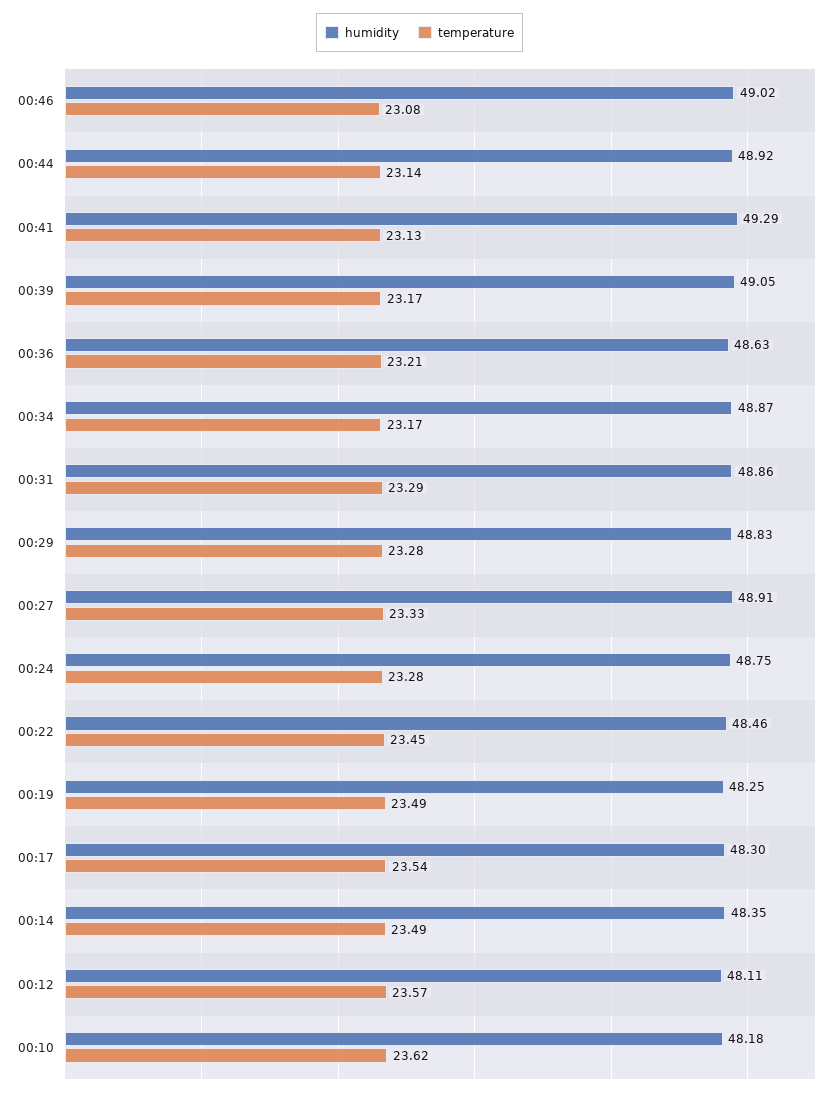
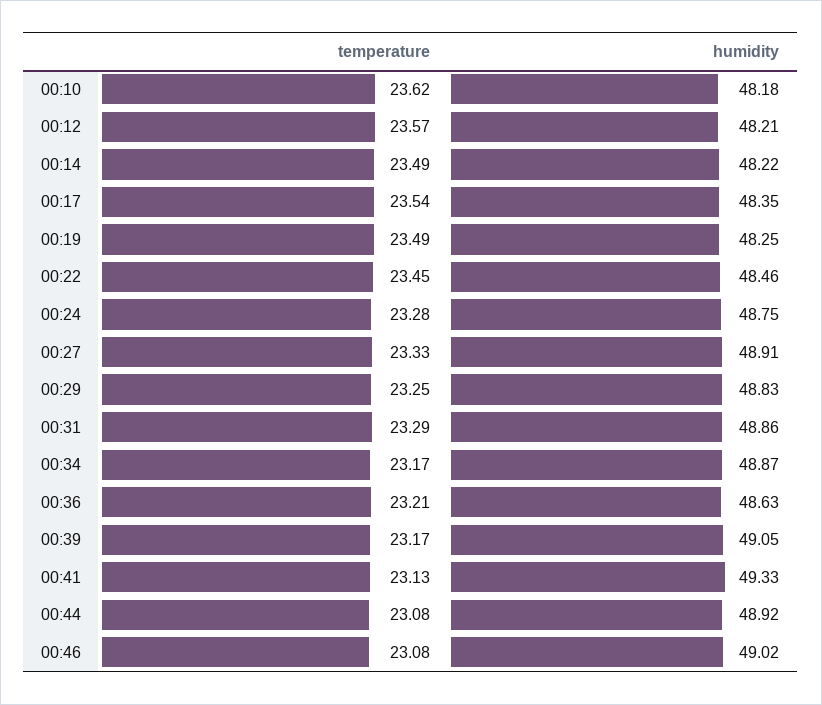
  {
    "humidity": {
      "00:46": 49.02,
      "00:44": 48.92,
-     "00:41": 49.29,
+     "00:41": 49.33,
      "00:39": 49.05,
      "00:36": 48.63,
      "00:34": 48.87,
      "00:31": 48.86,
      "00:29": 48.83,
      "00:27": 48.91,
      "00:24": 48.75,
      "00:22": 48.46,
      "00:19": 48.25,
-     "00:17": 48.3,
+     "00:17": 48.35,
-     "00:14": 48.35,
+     "00:14": 48.22,
-     "00:12": 48.11,
+     "00:12": 48.21,
      "00:10": 48.18
    },
    "temperature": {
      "00:46": 23.08,
-     "00:44": 23.14,
+     "00:44": 23.08,
      "00:41": 23.13,
      "00:39": 23.17,
      "00:36": 23.21,
      "00:34": 23.17,
      "00:31": 23.29,
-     "00:29": 23.28,
+     "00:29": 23.25,
      "00:27": 23.33,
      "00:24": 23.28,
      "00:22": 23.45,
      "00:19": 23.49,
      "00:17": 23.54,
      "00:14": 23.49,
      "00:12": 23.57,
      "00:10": 23.62
    }
  }

